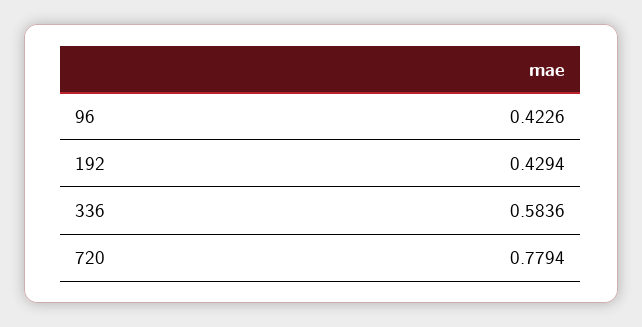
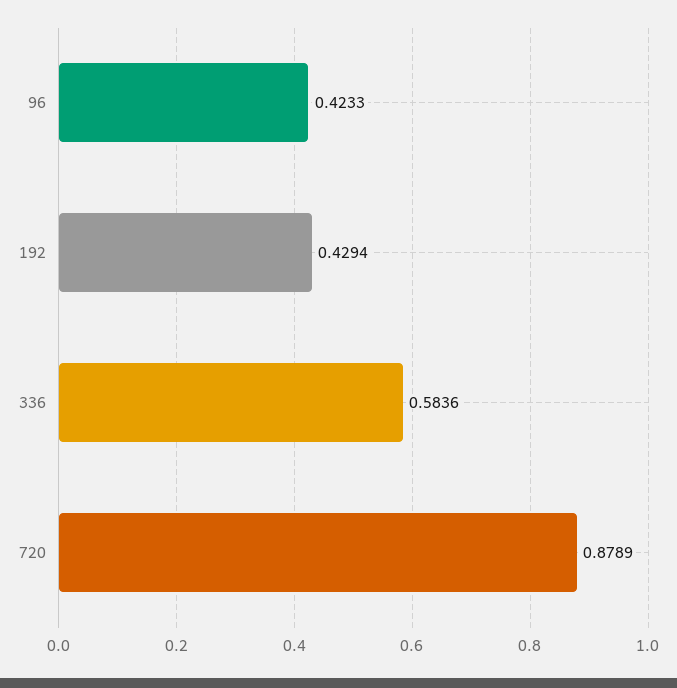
  {
-   "96": 0.4226,
+   "96": 0.4233,
    "192": 0.4294,
    "336": 0.5836,
-   "720": 0.7794
+   "720": 0.8789
  }

